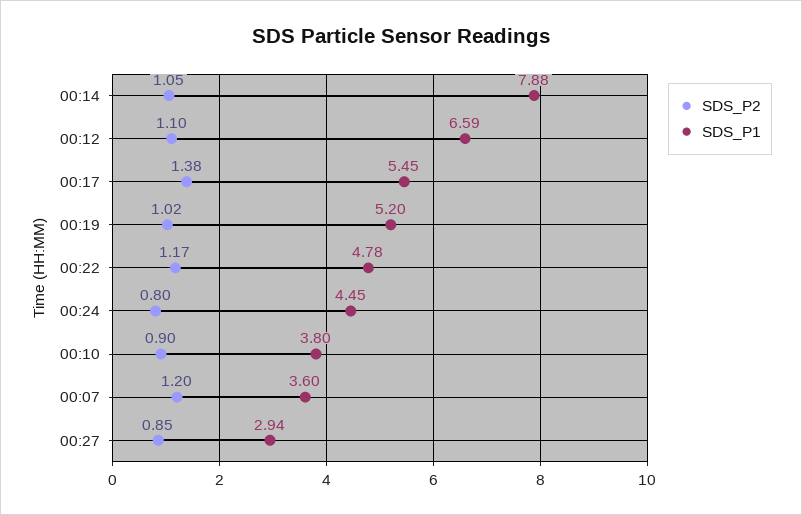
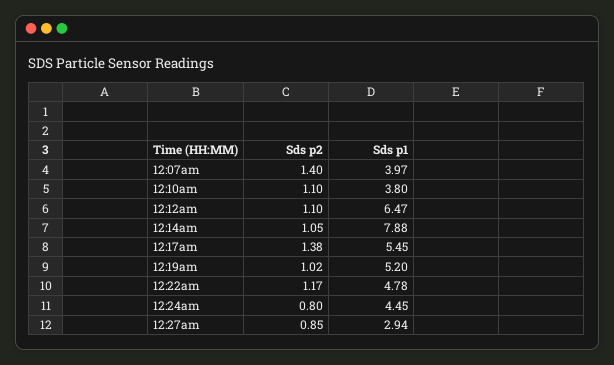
  {
    "SDS_P2": {
      "00:14": 1.05,
      "00:12": 1.1,
      "00:17": 1.38,
      "00:19": 1.02,
      "00:22": 1.17,
      "00:24": 0.8,
-     "00:10": 0.9,
+     "00:10": 1.1,
-     "00:07": 1.2,
+     "00:07": 1.4,
      "00:27": 0.85
    },
    "SDS_P1": {
      "00:14": 7.88,
-     "00:12": 6.59,
+     "00:12": 6.47,
      "00:17": 5.45,
      "00:19": 5.2,
      "00:22": 4.78,
      "00:24": 4.45,
      "00:10": 3.8,
-     "00:07": 3.6,
+     "00:07": 3.97,
      "00:27": 2.94
    }
  }

